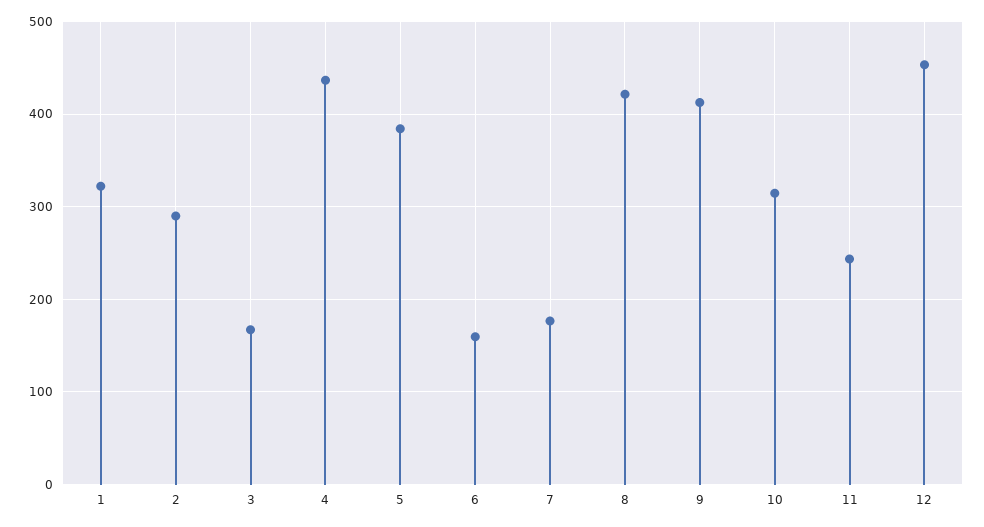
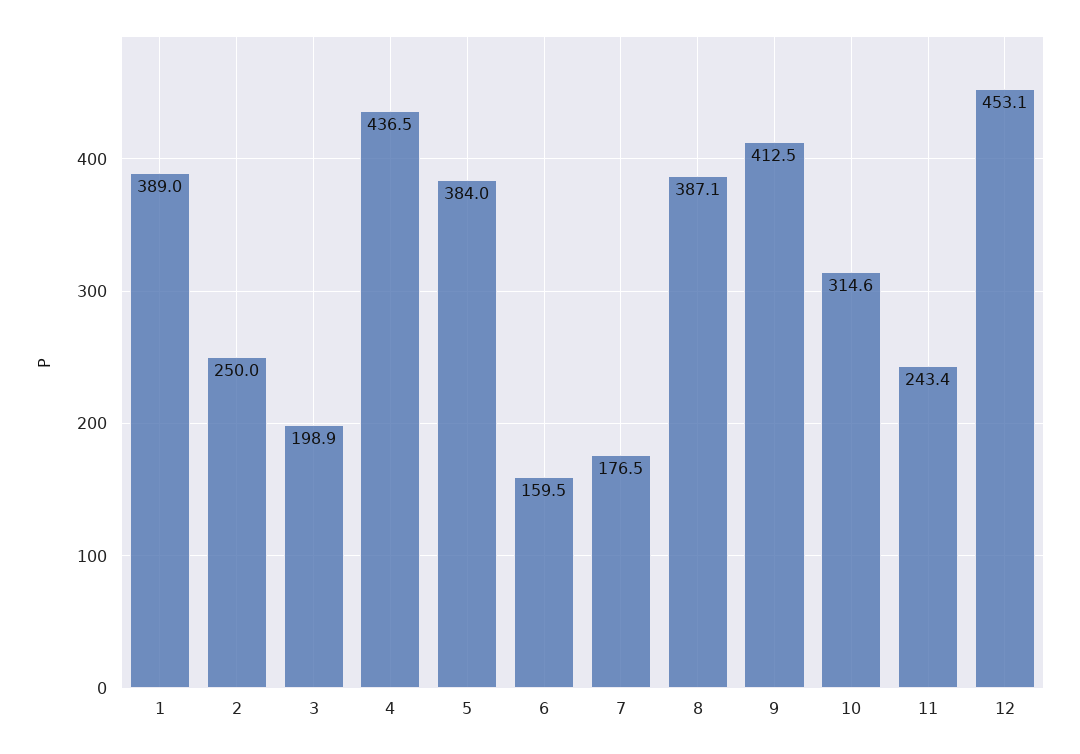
  {
-   "1": 320,
+   "1": 389,
-   "2": 290,
+   "2": 250,
-   "3": 170,
+   "3": 198.9,
    "4": 436.5,
    "5": 384,
    "6": 159.5,
    "7": 176.5,
-   "8": 420,
+   "8": 387.1,
    "9": 412.5,
    "10": 314.6,
    "11": 243.4,
    "12": 453.1
  }

